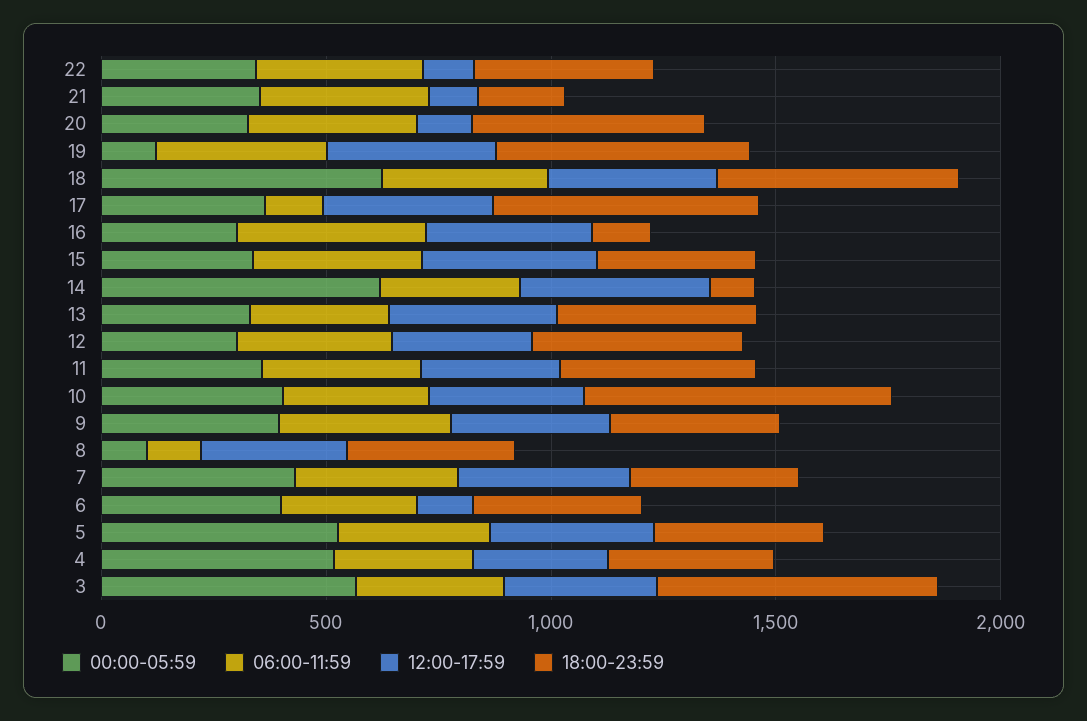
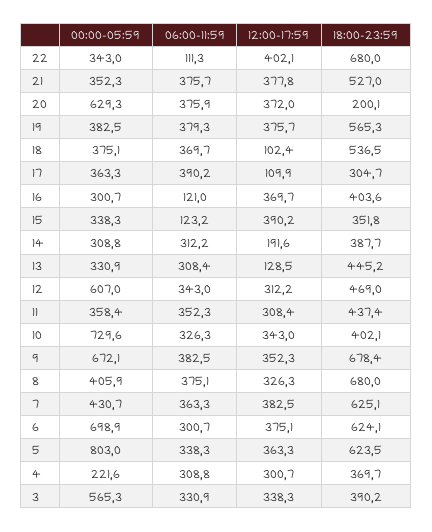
  {
    "00:00-05:59": {
      "22": 343,
      "21": 352.3,
-     "20": 300,
+     "20": 629.3,
-     "19": 100,
+     "19": 382.5,
-     "18": 600,
+     "18": 375.1,
      "17": 363.3,
      "16": 300.7,
      "15": 338.3,
-     "14": 600,
+     "14": 308.8,
      "13": 330.9,
-     "12": 300,
+     "12": 607,
      "11": 358.4,
-     "10": 400,
+     "10": 729.6,
-     "9": 400,
+     "9": 672.1,
-     "8": 100,
+     "8": 405.9,
      "7": 430.7,
-     "6": 400,
+     "6": 698.9,
-     "5": 500,
+     "5": 803,
-     "4": 500,
+     "4": 221.6,
      "3": 565.3
    },
    "06:00-11:59": {
-     "22": 400,
+     "22": 111.3,
      "21": 375.7,
      "20": 375.9,
      "19": 379.3,
      "18": 369.7,
-     "17": 100,
+     "17": 390.2,
-     "16": 400,
+     "16": 121,
-     "15": 400,
+     "15": 123.2,
      "14": 312.2,
      "13": 308.4,
      "12": 343,
      "11": 352.3,
      "10": 326.3,
      "9": 382.5,
-     "8": 100,
+     "8": 375.1,
      "7": 363.3,
      "6": 300.7,
      "5": 338.3,
      "4": 308.8,
      "3": 330.9
    },
    "12:00-17:59": {
-     "22": 100,
+     "22": 402.1,
-     "21": 100,
+     "21": 377.8,
-     "20": 100,
+     "20": 372,
      "19": 375.7,
-     "18": 400,
+     "18": 102.4,
-     "17": 400,
+     "17": 109.9,
      "16": 369.7,
      "15": 390.2,
-     "14": 400,
+     "14": 191.6,
-     "13": 400,
+     "13": 128.5,
      "12": 312.2,
      "11": 308.4,
      "10": 343,
      "9": 352.3,
      "8": 326.3,
      "7": 382.5,
-     "6": 100,
+     "6": 375.1,
      "5": 363.3,
      "4": 300.7,
      "3": 338.3
    },
    "18:00-23:59": {
-     "22": 400,
+     "22": 680,
-     "21": 200,
+     "21": 527,
-     "20": 500,
+     "20": 200.1,
      "19": 565.3,
      "18": 536.5,
-     "17": 600,
+     "17": 304.7,
-     "16": 100,
+     "16": 403.6,
      "15": 351.8,
-     "14": 100,
+     "14": 387.7,
      "13": 445.2,
      "12": 469,
      "11": 437.4,
-     "10": 700,
+     "10": 402.1,
-     "9": 400,
+     "9": 678.4,
-     "8": 400,
+     "8": 680,
-     "7": 400,
+     "7": 625.1,
-     "6": 400,
+     "6": 624.1,
-     "5": 400,
+     "5": 623.5,
      "4": 369.7,
-     "3": 600
+     "3": 390.2
    }
  }

